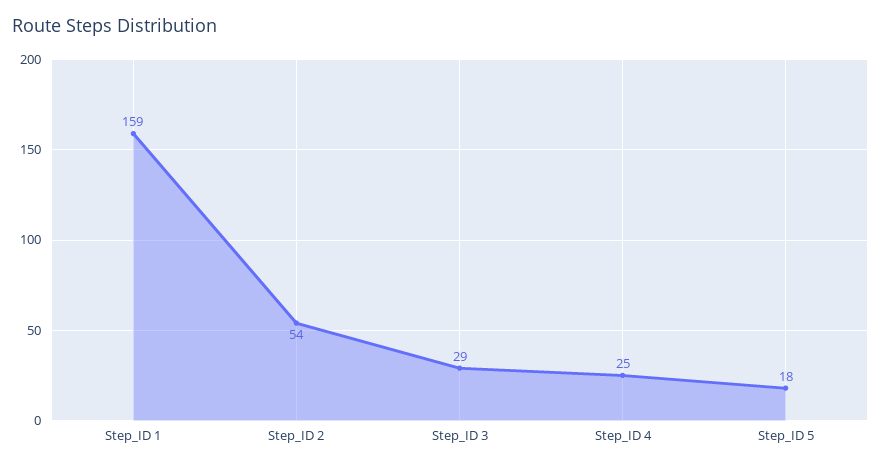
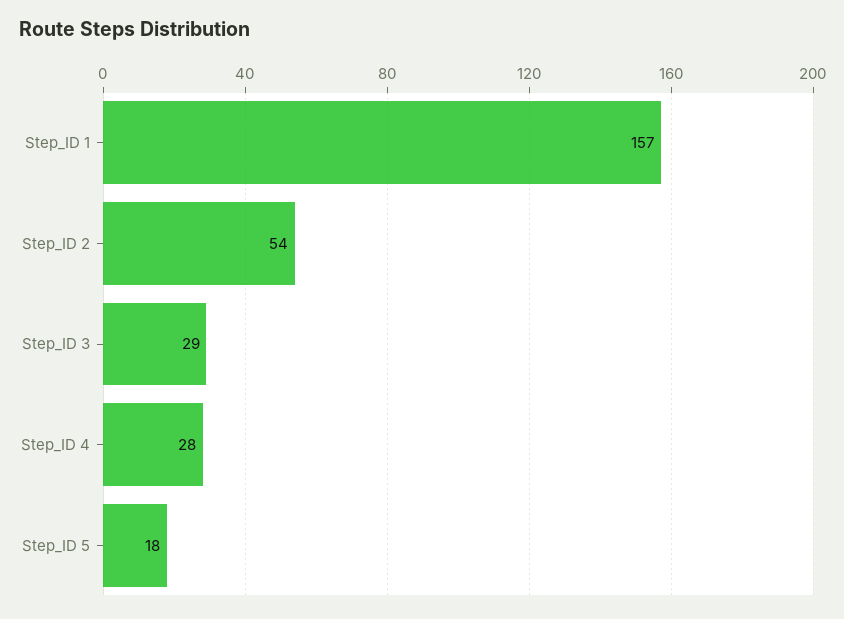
  {
-   "Step_ID 1": 159,
+   "Step_ID 1": 157,
    "Step_ID 2": 54,
    "Step_ID 3": 29,
-   "Step_ID 4": 25,
+   "Step_ID 4": 28,
    "Step_ID 5": 18
  }

